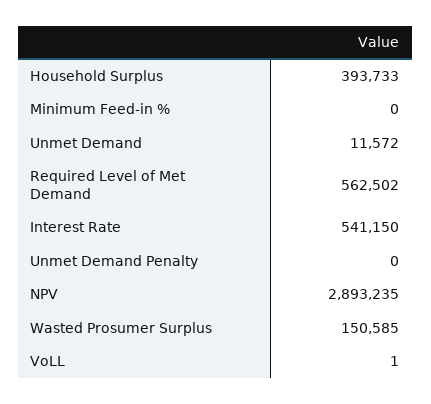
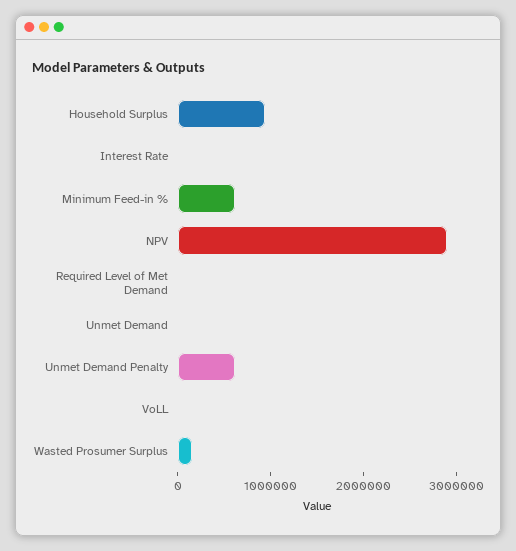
  {
-   "Household Surplus": 393733,
+   "Household Surplus": 1000000,
-   "Minimum Feed-in %": 0,
+   "Minimum Feed-in %": 600000,
    "Unmet Demand": 11572,
-   "Required Level of Met Demand": 562502,
+   "Required Level of Met Demand": 0,
-   "Interest Rate": 541150,
+   "Interest Rate": 0,
-   "Unmet Demand Penalty": 0,
+   "Unmet Demand Penalty": 600000,
    "NPV": 2893235,
    "Wasted Prosumer Surplus": 150585,
    "VoLL": 1
  }

